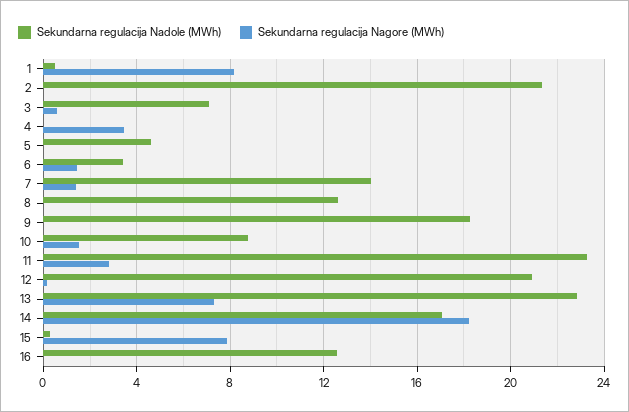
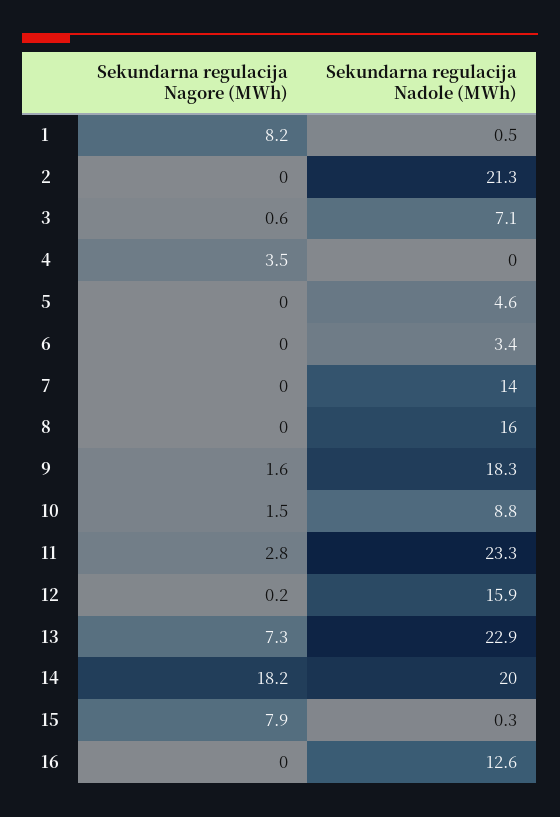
  {
    "Sekundarna regulacija Nadole (MWh)": {
      "1": 0.5,
      "2": 21.3,
      "3": 7.1,
      "4": 0,
      "5": 4.6,
      "6": 3.4,
      "7": 14,
-     "8": 12.5,
+     "8": 16,
      "9": 18.3,
      "10": 8.8,
      "11": 23.3,
-     "12": 21,
+     "12": 15.9,
      "13": 22.9,
-     "14": 17,
+     "14": 20,
      "15": 0.3,
      "16": 12.6
    },
    "Sekundarna regulacija Nagore (MWh)": {
      "1": 8.2,
      "2": 0,
      "3": 0.6,
      "4": 3.5,
      "5": 0,
-     "6": 1.5,
+     "6": 0,
-     "7": 1.5,
+     "7": 0,
      "8": 0,
-     "9": 0,
+     "9": 1.6,
      "10": 1.5,
      "11": 2.8,
      "12": 0.2,
      "13": 7.3,
      "14": 18.2,
      "15": 7.9,
      "16": 0
    }
  }

